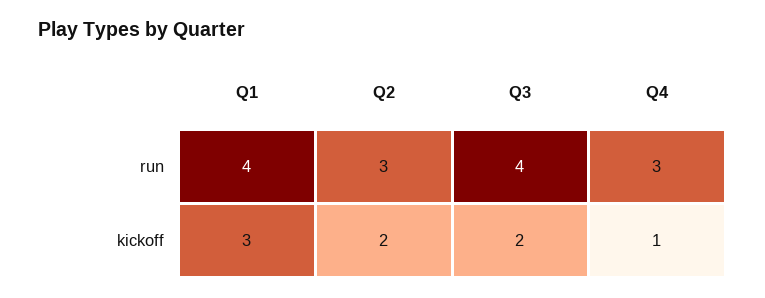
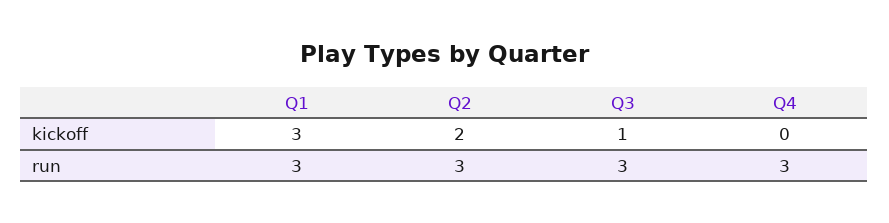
  {
    "Q1": {
-     "run": 4,
+     "run": 3,
      "kickoff": 3
    },
    "Q2": {
      "run": 3,
      "kickoff": 2
    },
    "Q3": {
-     "run": 4,
+     "run": 3,
-     "kickoff": 2
+     "kickoff": 1
    },
    "Q4": {
      "run": 3,
-     "kickoff": 1
+     "kickoff": 0
    }
  }

